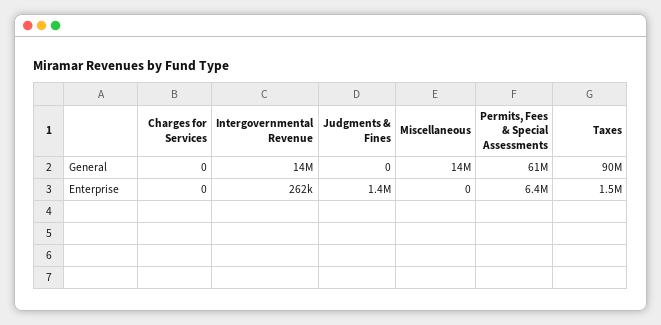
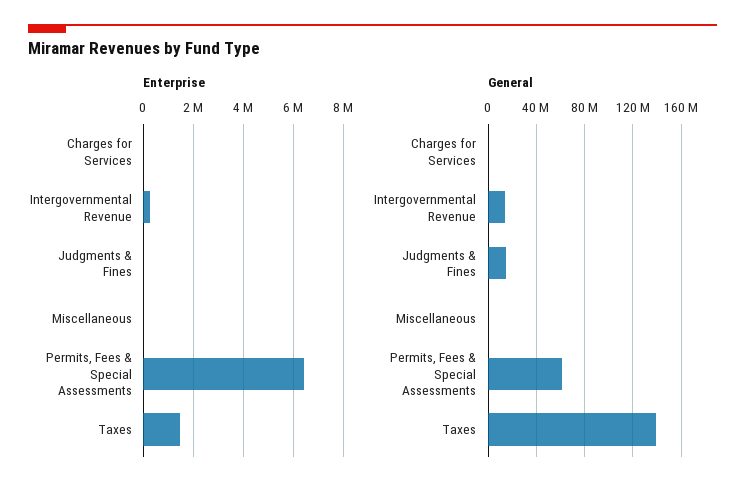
  {
    "General": {
      "Charges for Services": 0,
      "Intergovernmental Revenue": 14000000,
-     "Judgments & Fines": 0,
+     "Judgments & Fines": 15000000,
-     "Miscellaneous": 14000000,
+     "Miscellaneous": 0,
      "Permits, Fees & Special Assessments": 61000000,
-     "Taxes": 90000000
+     "Taxes": 140000000
    },
    "Enterprise": {
      "Charges for Services": 0,
      "Intergovernmental Revenue": 262000,
-     "Judgments & Fines": 1400000,
+     "Judgments & Fines": 0,
      "Miscellaneous": 0,
      "Permits, Fees & Special Assessments": 6400000,
      "Taxes": 1500000
    }
  }

